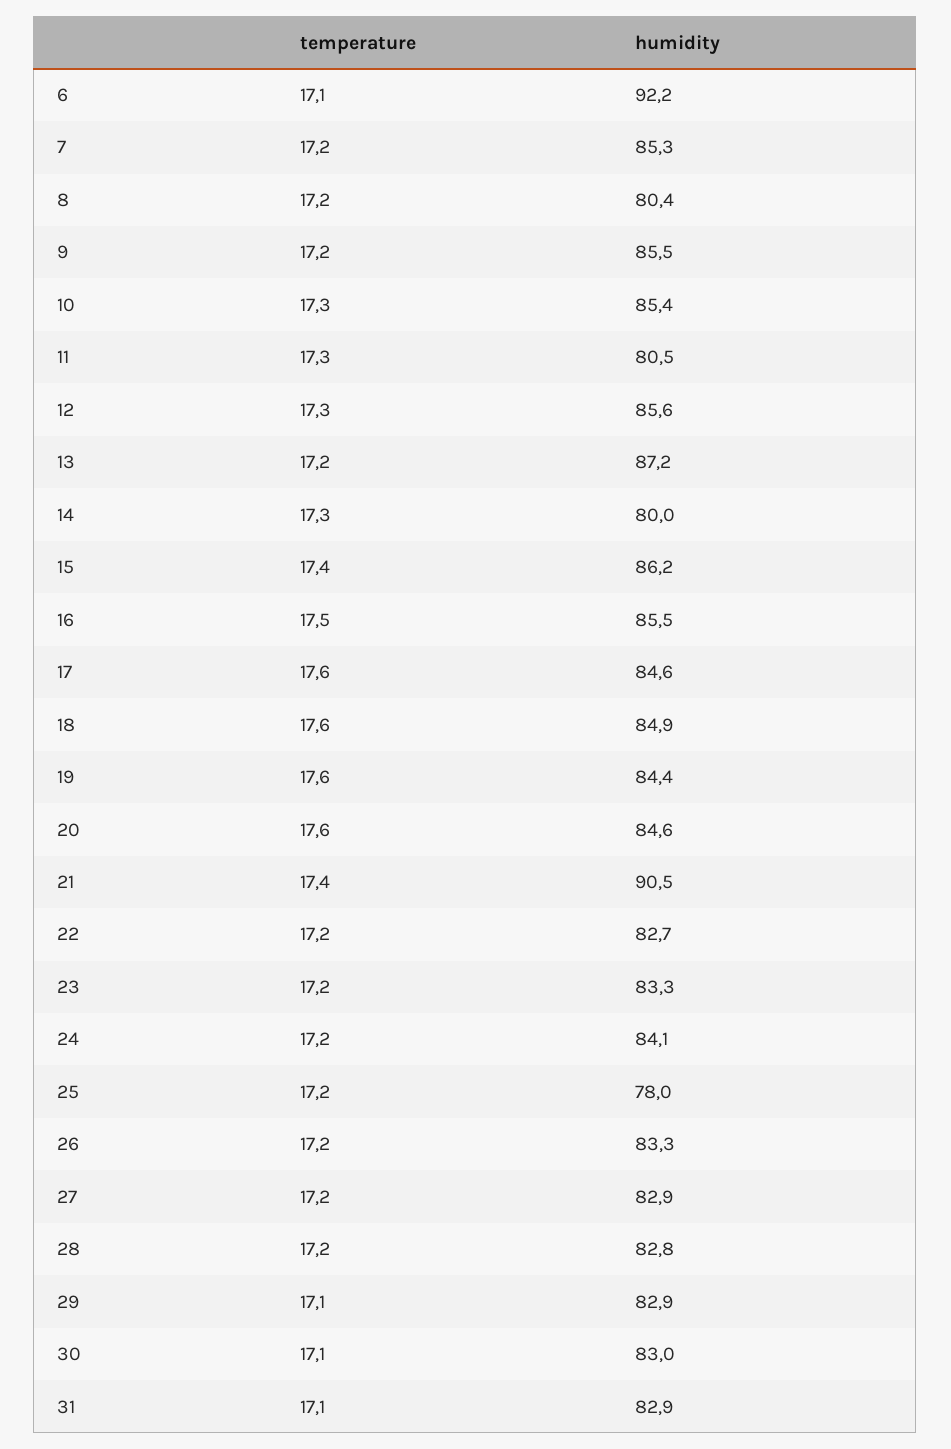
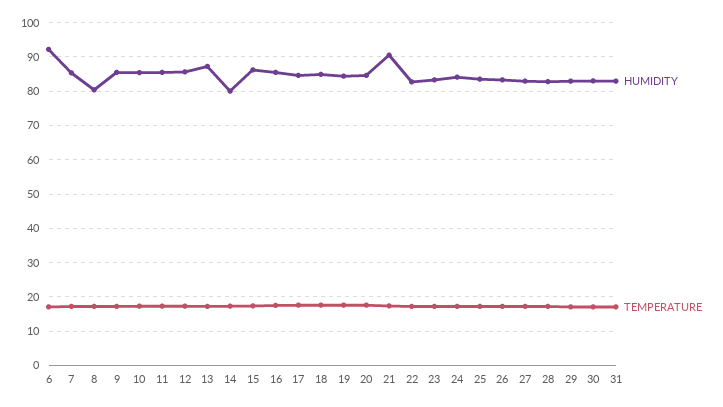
  {
    "temperature": {
      "6": 17.1,
      "7": 17.2,
      "8": 17.2,
      "9": 17.2,
      "10": 17.3,
      "11": 17.3,
      "12": 17.3,
      "13": 17.2,
      "14": 17.3,
      "15": 17.4,
      "16": 17.5,
      "17": 17.6,
      "18": 17.6,
      "19": 17.6,
      "20": 17.6,
      "21": 17.4,
      "22": 17.2,
      "23": 17.2,
      "24": 17.2,
      "25": 17.2,
      "26": 17.2,
      "27": 17.2,
      "28": 17.2,
      "29": 17.1,
      "30": 17.1,
      "31": 17.1
    },
    "humidity": {
      "6": 92.2,
      "7": 85.3,
      "8": 80.4,
      "9": 85.5,
      "10": 85.4,
-     "11": 80.5,
+     "11": 86,
      "12": 85.6,
      "13": 87.2,
      "14": 80,
      "15": 86.2,
      "16": 85.5,
      "17": 84.6,
      "18": 84.9,
      "19": 84.4,
      "20": 84.6,
      "21": 90.5,
      "22": 82.7,
      "23": 83.3,
      "24": 84.1,
-     "25": 78,
+     "25": 84,
      "26": 83.3,
      "27": 82.9,
      "28": 82.8,
      "29": 82.9,
      "30": 83,
      "31": 82.9
    }
  }

